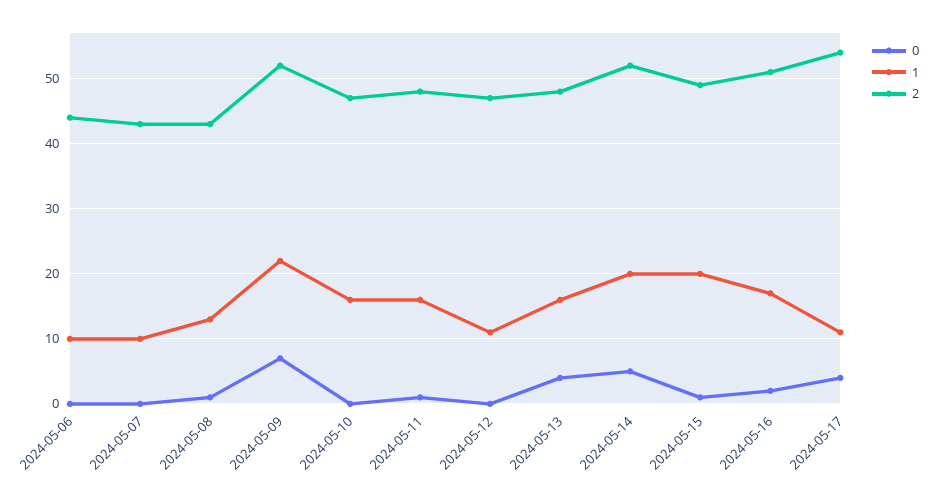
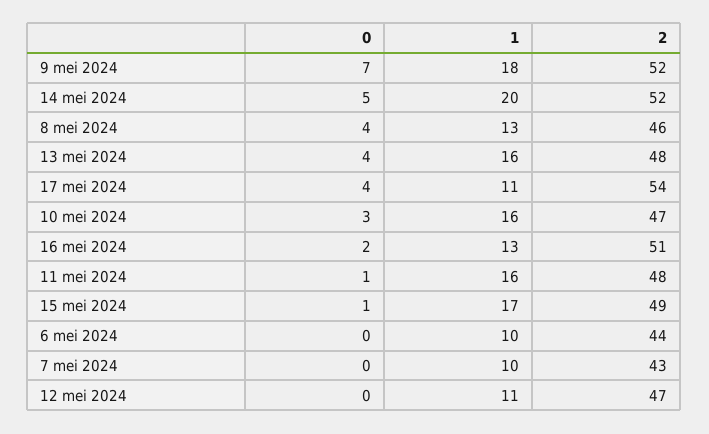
  {
    "0": {
      "2024-05-06": 0,
      "2024-05-07": 0,
-     "2024-05-08": 1,
+     "2024-05-08": 4,
      "2024-05-09": 7,
-     "2024-05-10": 0,
+     "2024-05-10": 3,
      "2024-05-11": 1,
      "2024-05-12": 0,
      "2024-05-13": 4,
      "2024-05-14": 5,
      "2024-05-15": 1,
      "2024-05-16": 2,
      "2024-05-17": 4
    },
    "1": {
      "2024-05-06": 10,
      "2024-05-07": 10,
      "2024-05-08": 13,
-     "2024-05-09": 22,
+     "2024-05-09": 18,
      "2024-05-10": 16,
      "2024-05-11": 16,
      "2024-05-12": 11,
      "2024-05-13": 16,
      "2024-05-14": 20,
-     "2024-05-15": 20,
+     "2024-05-15": 17,
-     "2024-05-16": 17,
+     "2024-05-16": 13,
      "2024-05-17": 11
    },
    "2": {
      "2024-05-06": 44,
      "2024-05-07": 43,
-     "2024-05-08": 43,
+     "2024-05-08": 46,
      "2024-05-09": 52,
      "2024-05-10": 47,
      "2024-05-11": 48,
      "2024-05-12": 47,
      "2024-05-13": 48,
      "2024-05-14": 52,
      "2024-05-15": 49,
      "2024-05-16": 51,
      "2024-05-17": 54
    }
  }

